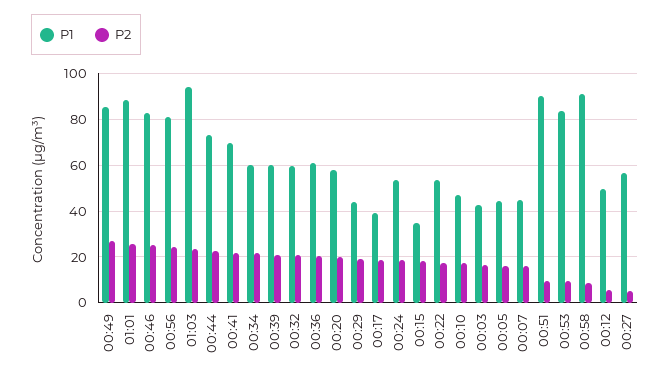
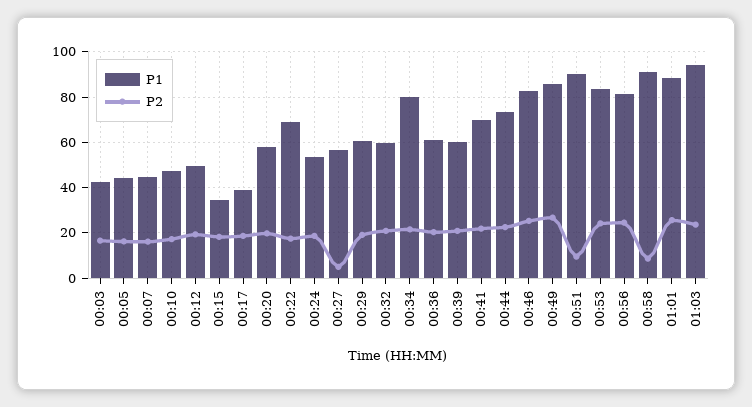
  {
    "P1": {
      "00:49": 85,
      "01:01": 90,
      "00:46": 85,
      "00:56": 80,
      "01:03": 95,
      "00:44": 75,
      "00:41": 70,
-     "00:34": 60,
+     "00:34": 80,
      "00:39": 60,
      "00:32": 60,
      "00:36": 60,
      "00:20": 60,
-     "00:29": 45,
+     "00:29": 60,
      "00:17": 40,
      "00:24": 55,
      "00:15": 35,
-     "00:22": 55,
+     "00:22": 70,
      "00:10": 45,
      "00:03": 40,
      "00:05": 45,
      "00:07": 45,
      "00:51": 90,
      "00:53": 85,
      "00:58": 90,
      "00:12": 50,
      "00:27": 55
    },
    "P2": {
      "00:49": 25,
      "01:01": 25,
      "00:46": 25,
      "00:56": 25,
      "01:03": 25,
      "00:44": 25,
      "00:41": 20,
      "00:34": 20,
      "00:39": 20,
      "00:32": 20,
      "00:36": 20,
      "00:20": 20,
      "00:29": 20,
      "00:17": 20,
      "00:24": 20,
      "00:15": 20,
      "00:22": 20,
      "00:10": 15,
      "00:03": 15,
      "00:05": 15,
      "00:07": 15,
      "00:51": 10,
-     "00:53": 10,
+     "00:53": 25,
      "00:58": 10,
-     "00:12": 5,
+     "00:12": 20,
      "00:27": 5
    }
  }

